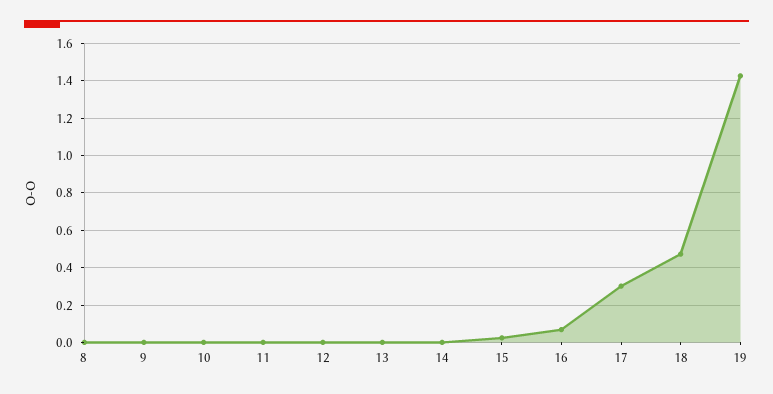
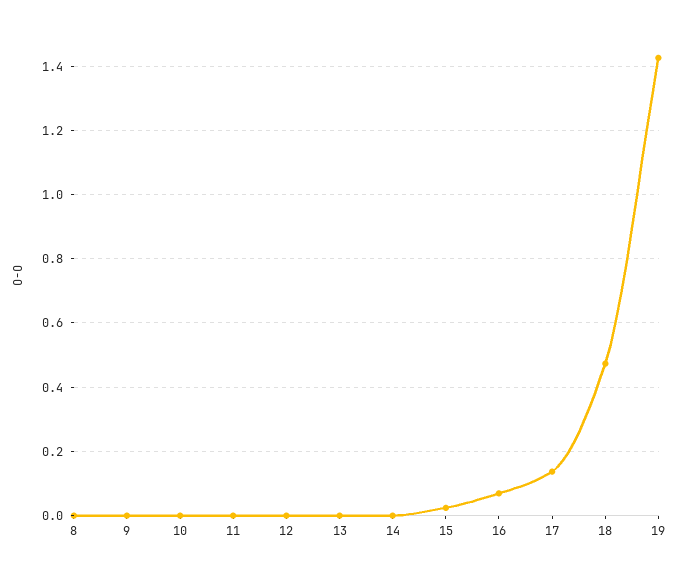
  {
    "8": 0,
    "9": 0,
    "10": 0,
    "11": 0,
    "12": 0,
    "13": 0,
    "14": 0,
    "15": 0.02,
    "16": 0.06,
-   "17": 0.3,
+   "17": 0.14,
    "18": 0.48,
    "19": 1.42
  }

